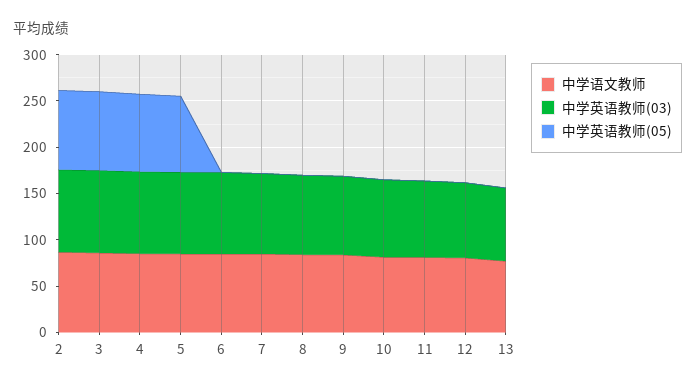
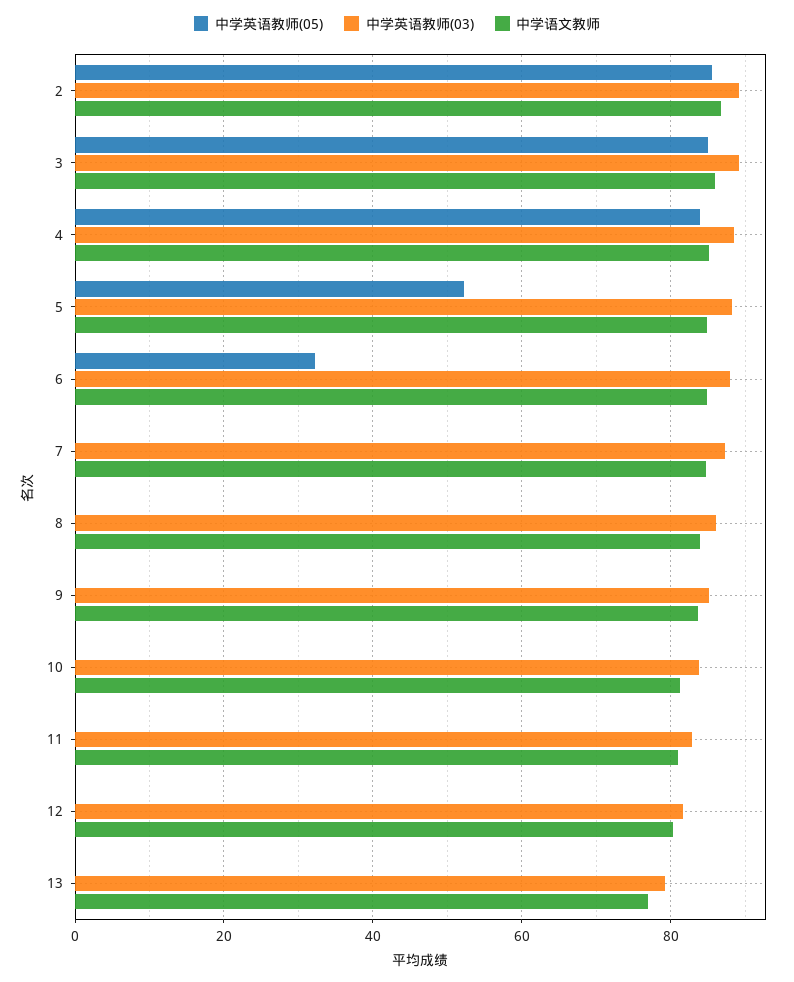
  {
    "中学语文教师": {
      "2": 86,
      "3": 86,
      "4": 86,
      "5": 84,
      "6": 84,
      "7": 84,
      "8": 84,
      "9": 84,
      "10": 82,
      "11": 80,
      "12": 80,
      "13": 76
    },
    "中学英语教师(03)": {
      "2": 90,
      "3": 90,
      "4": 88,
      "5": 88,
      "6": 88,
      "7": 88,
      "8": 86,
      "9": 86,
      "10": 84,
      "11": 82,
      "12": 82,
      "13": 80
    },
    "中学英语教师(05)": {
      "2": 86,
      "3": 84,
      "4": 84,
-     "5": 80,
+     "5": 52,
-     "6": 0,
+     "6": 32,
      "7": 0,
      "8": 0,
      "9": 0,
      "10": 0,
      "11": 0,
      "12": 0,
      "13": 0
    }
  }

